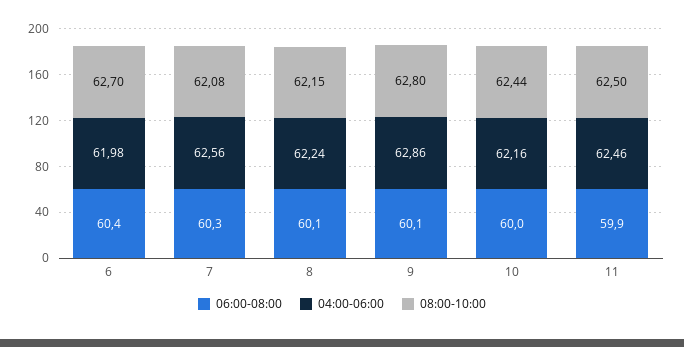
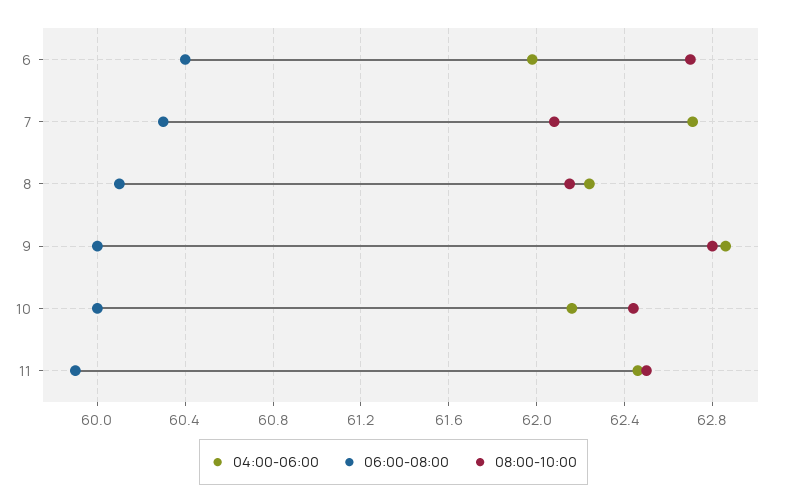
  {
    "06:00-08:00": {
      "6": 60.4,
      "7": 60.3,
      "8": 60.1,
-     "9": 60.1,
+     "9": 60,
      "10": 60,
      "11": 59.9
    },
    "04:00-06:00": {
      "6": 61.98,
-     "7": 62.56,
+     "7": 62.7,
      "8": 62.24,
      "9": 62.86,
      "10": 62.16,
      "11": 62.46
    },
    "08:00-10:00": {
      "6": 62.7,
      "7": 62.08,
      "8": 62.15,
      "9": 62.8,
      "10": 62.44,
      "11": 62.5
    }
  }

